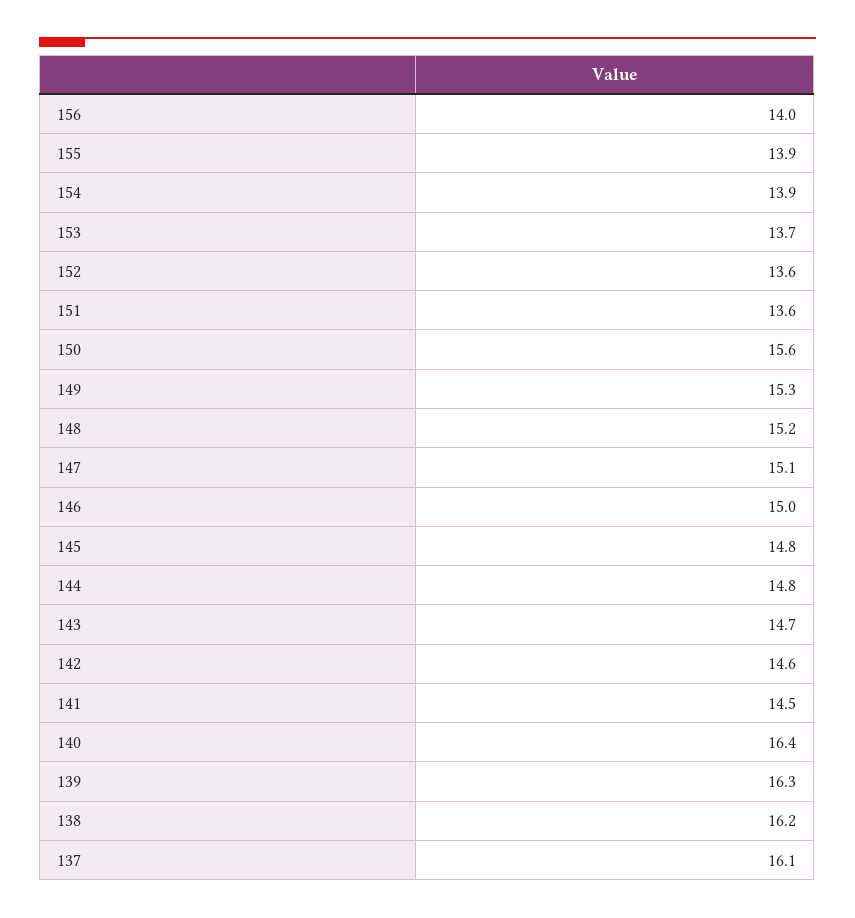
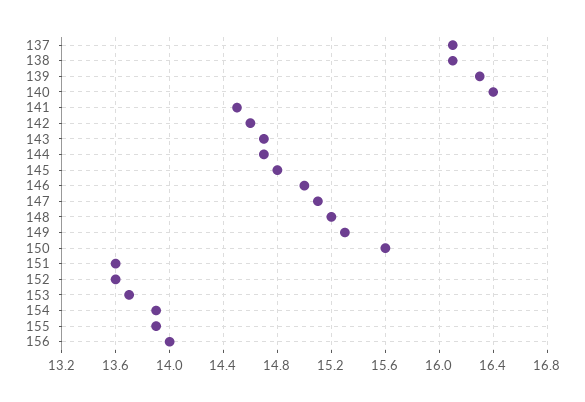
  {
    "156": 14,
    "155": 13.9,
    "154": 13.9,
    "153": 13.7,
    "152": 13.6,
    "151": 13.6,
    "150": 15.6,
    "149": 15.3,
    "148": 15.2,
    "147": 15.1,
    "146": 15,
    "145": 14.8,
-   "144": 14.8,
+   "144": 14.7,
    "143": 14.7,
    "142": 14.6,
    "141": 14.5,
    "140": 16.4,
    "139": 16.3,
-   "138": 16.2,
+   "138": 16.1,
    "137": 16.1
  }

